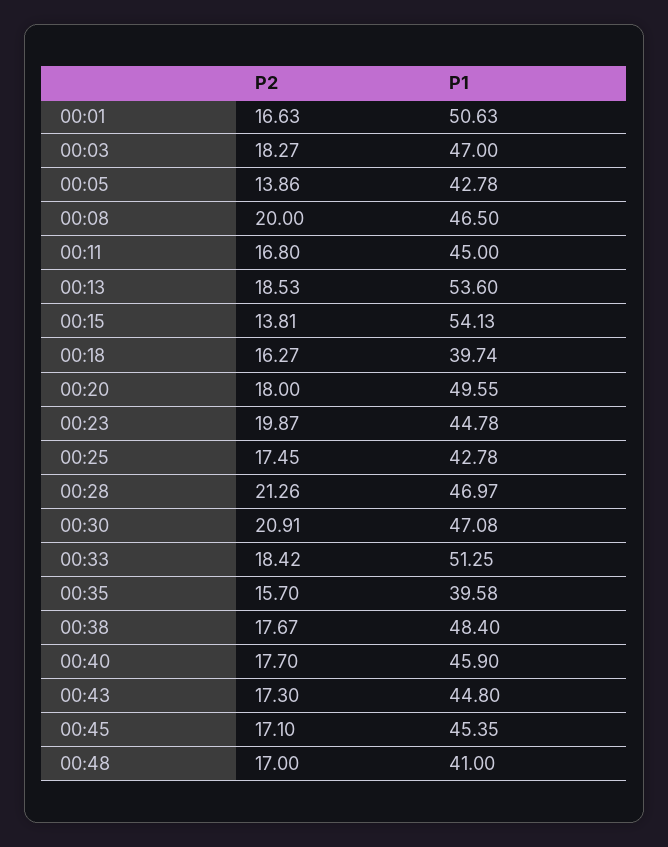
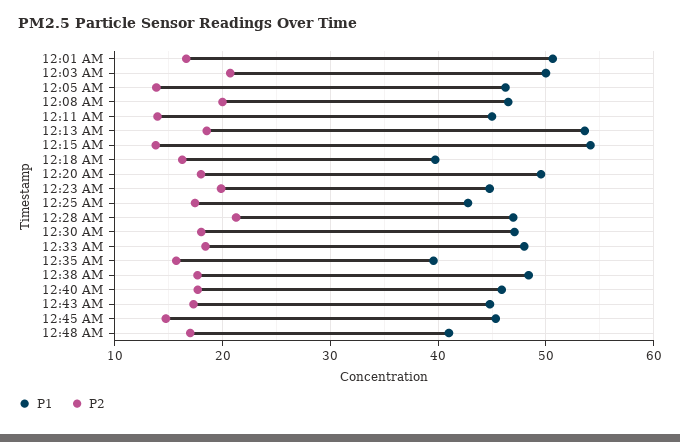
  {
    "P2": {
      "00:01": 16.63,
-     "00:03": 18.27,
+     "00:03": 21,
      "00:05": 13.86,
      "00:08": 20,
-     "00:11": 16.8,
+     "00:11": 14,
      "00:13": 18.53,
      "00:15": 13.81,
      "00:18": 16.27,
      "00:20": 18,
      "00:23": 19.87,
      "00:25": 17.45,
      "00:28": 21.26,
-     "00:30": 20.91,
+     "00:30": 18,
      "00:33": 18.42,
      "00:35": 15.7,
      "00:38": 17.67,
      "00:40": 17.7,
      "00:43": 17.3,
-     "00:45": 17.1,
+     "00:45": 15,
      "00:48": 17
    },
    "P1": {
      "00:01": 50.63,
-     "00:03": 47,
+     "00:03": 50,
-     "00:05": 42.78,
+     "00:05": 46,
      "00:08": 46.5,
      "00:11": 45,
      "00:13": 53.6,
      "00:15": 54.13,
      "00:18": 39.74,
      "00:20": 49.55,
      "00:23": 44.78,
      "00:25": 42.78,
      "00:28": 46.97,
      "00:30": 47.08,
-     "00:33": 51.25,
+     "00:33": 48,
      "00:35": 39.58,
      "00:38": 48.4,
      "00:40": 45.9,
      "00:43": 44.8,
      "00:45": 45.35,
      "00:48": 41
    }
  }

